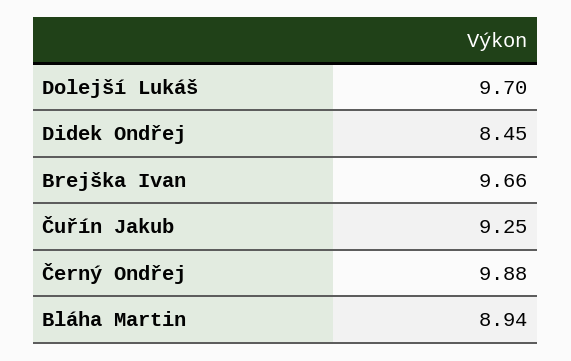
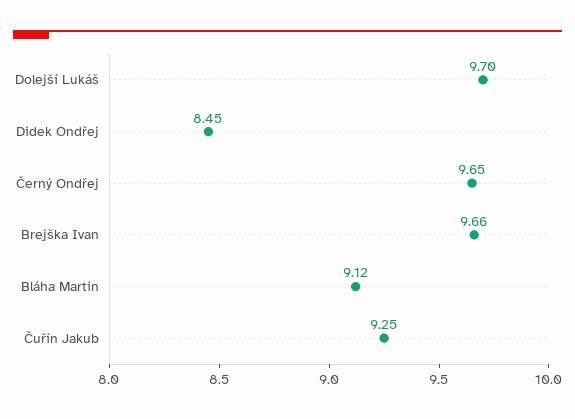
  {
    "Dolejší Lukáš": 9.7,
    "Didek Ondřej": 8.45,
    "Brejška Ivan": 9.66,
    "Čuřín Jakub": 9.25,
-   "Černý Ondřej": 9.88,
+   "Černý Ondřej": 9.65,
-   "Bláha Martin": 8.94
+   "Bláha Martin": 9.12
  }

